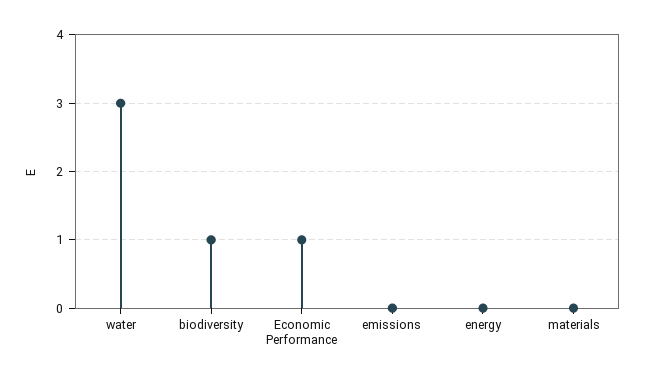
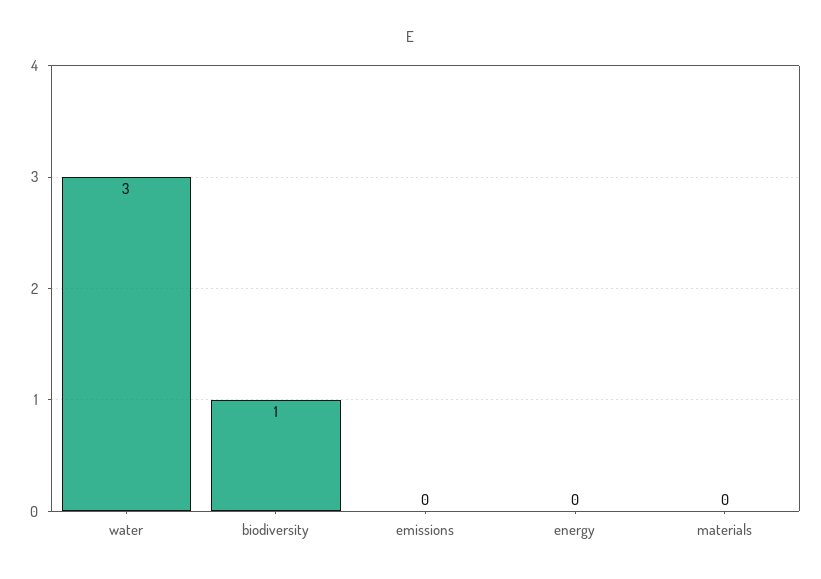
  {
    "water": 3,
    "biodiversity": 1,
-   "Economic Performance": 1,
    "emissions": 0,
    "energy": 0,
    "materials": 0
  }

